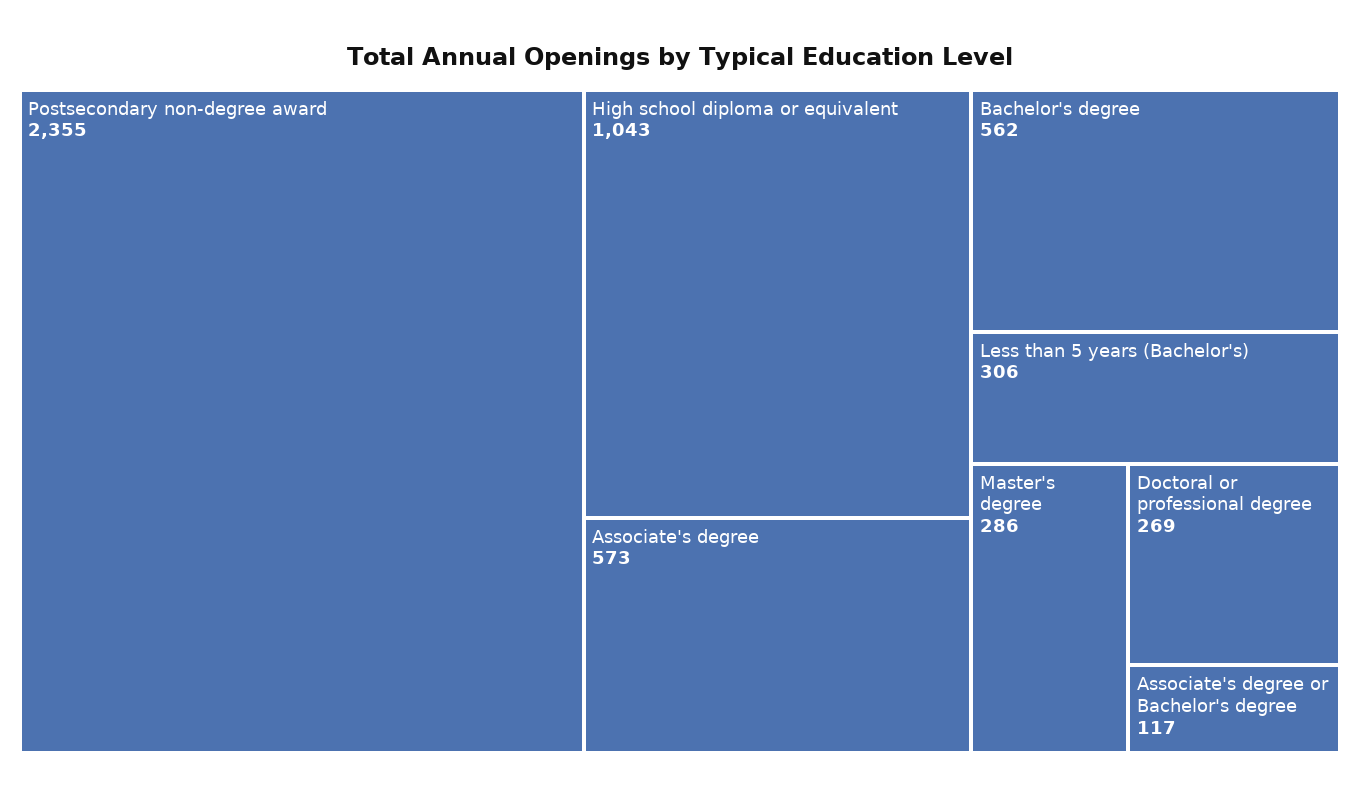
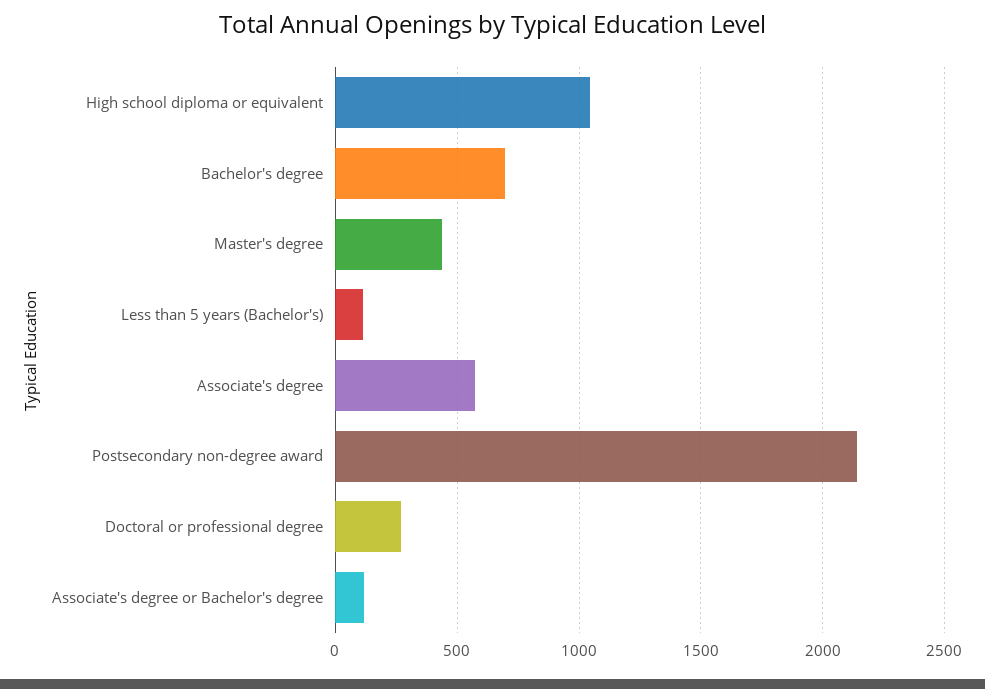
  {
-   "Postsecondary non-degree award": 2355,
+   "Postsecondary non-degree award": 2150,
    "High school diploma or equivalent": 1043,
    "Associate's degree": 573,
-   "Bachelor's degree": 562,
+   "Bachelor's degree": 700,
-   "Less than 5 years (Bachelor's)": 306,
+   "Less than 5 years (Bachelor's)": 100,
-   "Master's degree": 286,
+   "Master's degree": 450,
    "Doctoral or professional degree": 269,
    "Associate's degree or Bachelor's degree": 117
  }

